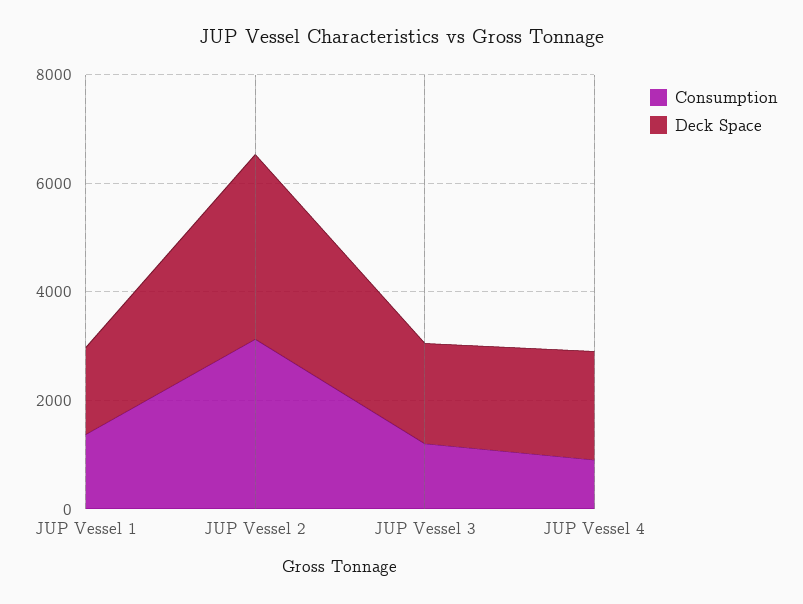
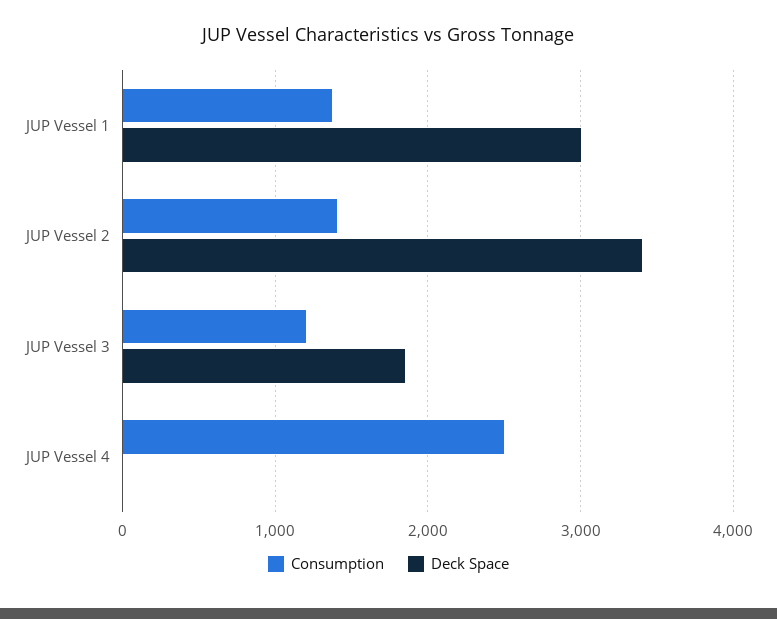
  {
    "Consumption": {
      "JUP Vessel 1": 1400,
-     "JUP Vessel 2": 3000,
+     "JUP Vessel 2": 1400,
      "JUP Vessel 3": 1200,
-     "JUP Vessel 4": 1000
+     "JUP Vessel 4": 2500
    },
    "Deck Space": {
-     "JUP Vessel 1": 1500,
+     "JUP Vessel 1": 3000,
      "JUP Vessel 2": 3400,
      "JUP Vessel 3": 1900,
-     "JUP Vessel 4": 2000
+     "JUP Vessel 4": 0
    }
  }

